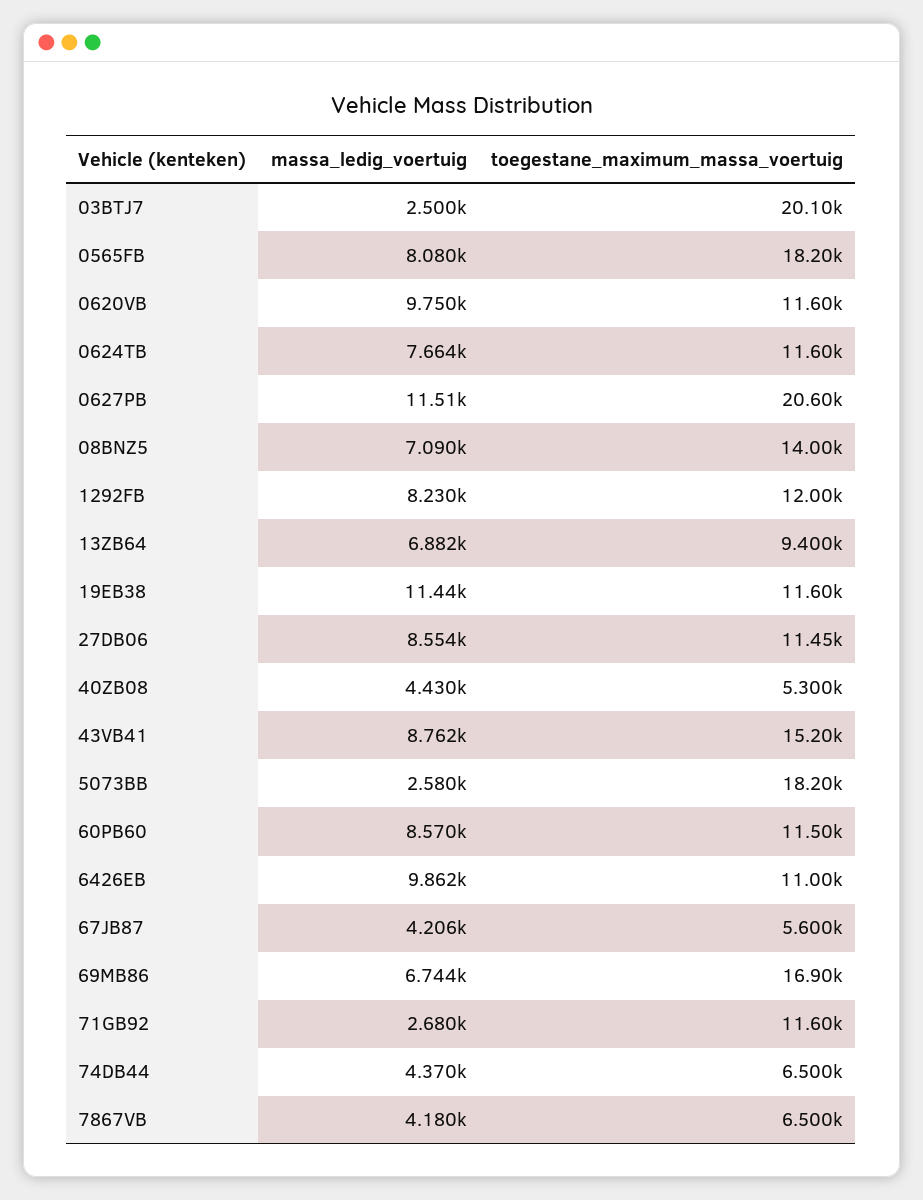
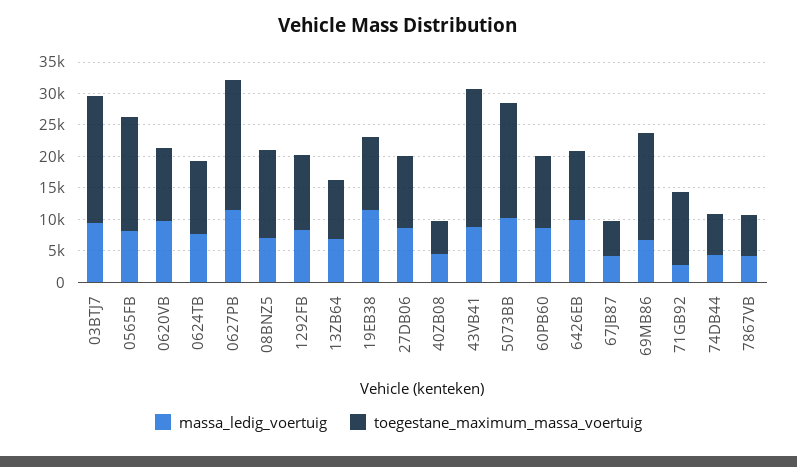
  {
    "massa_ledig_voertuig": {
-     "03BTJ7": 2500,
+     "03BTJ7": 10000,
      "0565FB": 8080,
      "0620VB": 9750,
      "0624TB": 7664,
      "0627PB": 11510,
      "08BNZ5": 7090,
      "1292FB": 8230,
      "13ZB64": 6882,
      "19EB38": 11440,
      "27DB06": 8554,
      "40ZB08": 4430,
      "43VB41": 8762,
-     "5073BB": 2580,
+     "5073BB": 10000,
      "60PB60": 8570,
      "6426EB": 9862,
      "67JB87": 4206,
      "69MB86": 6744,
      "71GB92": 2680,
      "74DB44": 4370,
      "7867VB": 4180
    },
    "toegestane_maximum_massa_voertuig": {
      "03BTJ7": 20100,
      "0565FB": 18200,
      "0620VB": 11600,
      "0624TB": 11600,
      "0627PB": 20600,
      "08BNZ5": 14000,
      "1292FB": 12000,
      "13ZB64": 9400,
      "19EB38": 11600,
      "27DB06": 11450,
      "40ZB08": 5300,
-     "43VB41": 15200,
+     "43VB41": 22500,
      "5073BB": 18200,
      "60PB60": 11500,
      "6426EB": 11000,
      "67JB87": 5600,
      "69MB86": 16900,
      "71GB92": 11600,
      "74DB44": 6500,
      "7867VB": 6500
    }
  }

